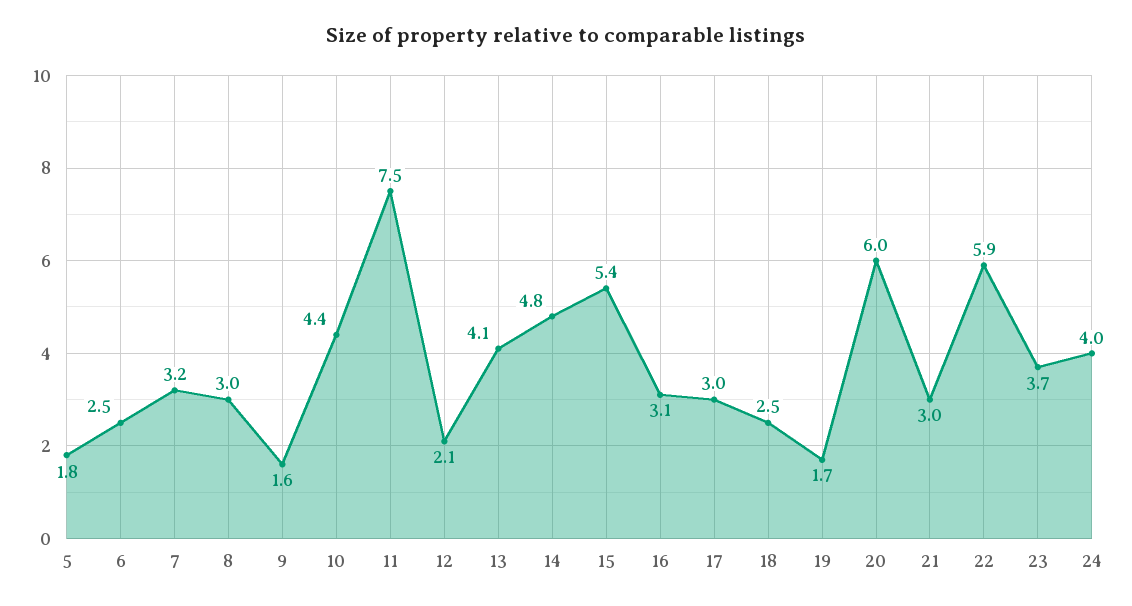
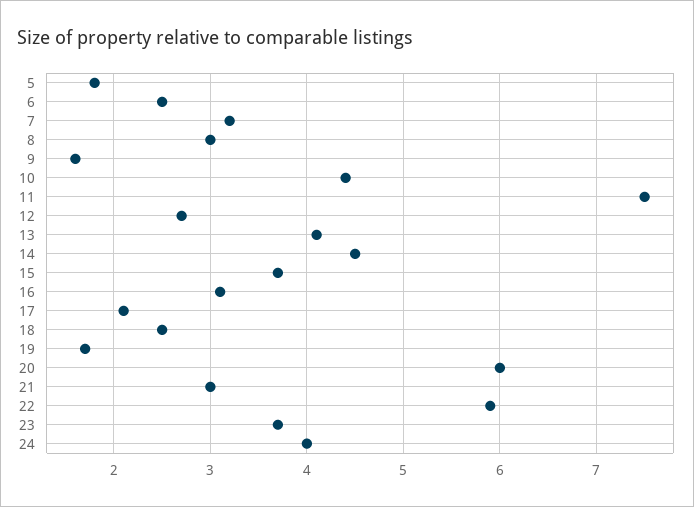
  {
    "5": 1.8,
    "6": 2.5,
    "7": 3.2,
    "8": 3,
    "9": 1.6,
    "10": 4.4,
    "11": 7.5,
-   "12": 2.1,
+   "12": 2.7,
    "13": 4.1,
-   "14": 4.8,
+   "14": 4.5,
-   "15": 5.4,
+   "15": 3.7,
    "16": 3.1,
-   "17": 3,
+   "17": 2.1,
    "18": 2.5,
    "19": 1.7,
    "20": 6,
    "21": 3,
    "22": 5.9,
    "23": 3.7,
    "24": 4
  }

